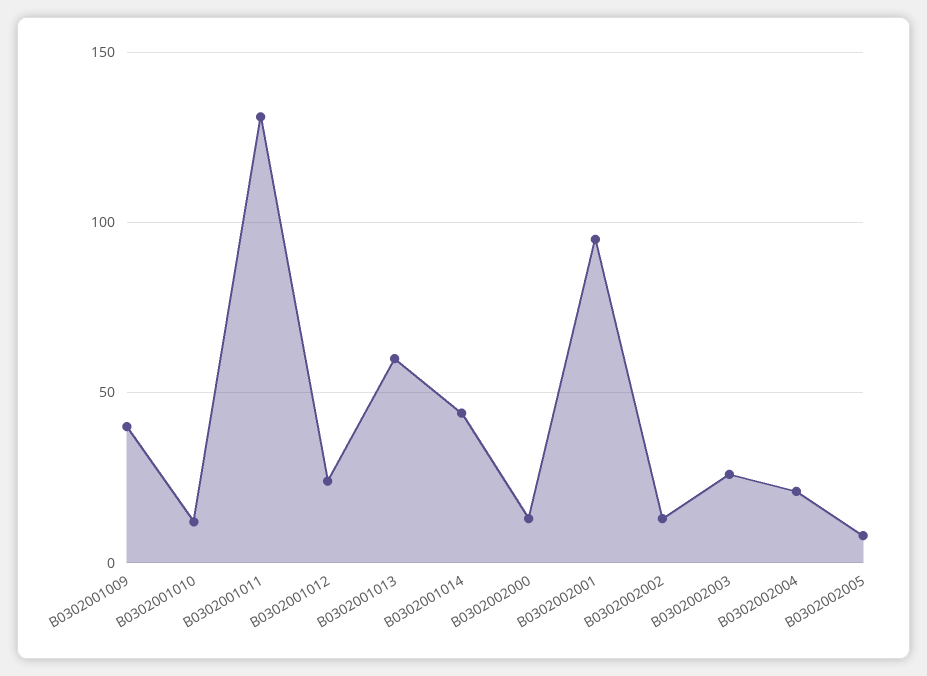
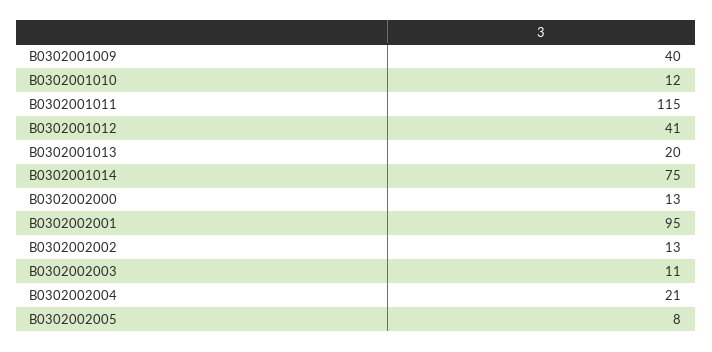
  {
    "B0302001009": 40,
    "B0302001010": 12,
-   "B0302001011": 130,
+   "B0302001011": 115,
-   "B0302001012": 25,
+   "B0302001012": 41,
-   "B0302001013": 60,
+   "B0302001013": 20,
-   "B0302001014": 45,
+   "B0302001014": 75,
    "B0302002000": 13,
    "B0302002001": 95,
    "B0302002002": 13,
-   "B0302002003": 25,
+   "B0302002003": 11,
    "B0302002004": 21,
    "B0302002005": 8
  }

